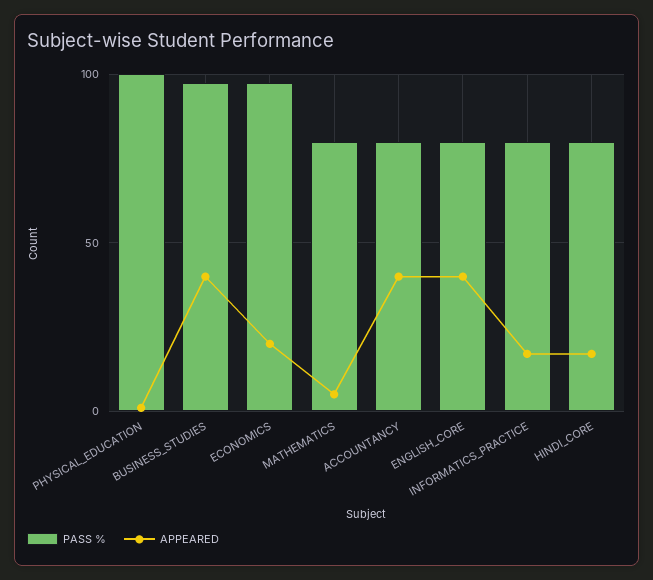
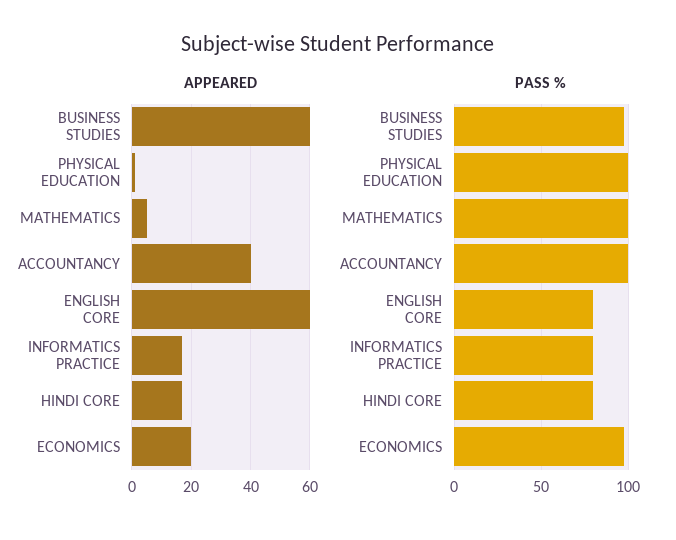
  {
    "PASS %": {
      "PHYSICAL_EDUCATION": 100,
      "BUSINESS_STUDIES": 100,
      "ECONOMICS": 100,
-     "MATHEMATICS": 80,
+     "MATHEMATICS": 100,
-     "ACCOUNTANCY": 80,
+     "ACCOUNTANCY": 100,
      "ENGLISH_CORE": 80,
      "INFORMATICS_PRACTICE": 80,
      "HINDI_CORE": 80
    },
    "APPEARED": {
      "PHYSICAL_EDUCATION": 0,
-     "BUSINESS_STUDIES": 40,
+     "BUSINESS_STUDIES": 60,
      "ECONOMICS": 20,
      "MATHEMATICS": 5,
      "ACCOUNTANCY": 40,
-     "ENGLISH_CORE": 40,
+     "ENGLISH_CORE": 60,
      "INFORMATICS_PRACTICE": 15,
      "HINDI_CORE": 15
    }
  }

